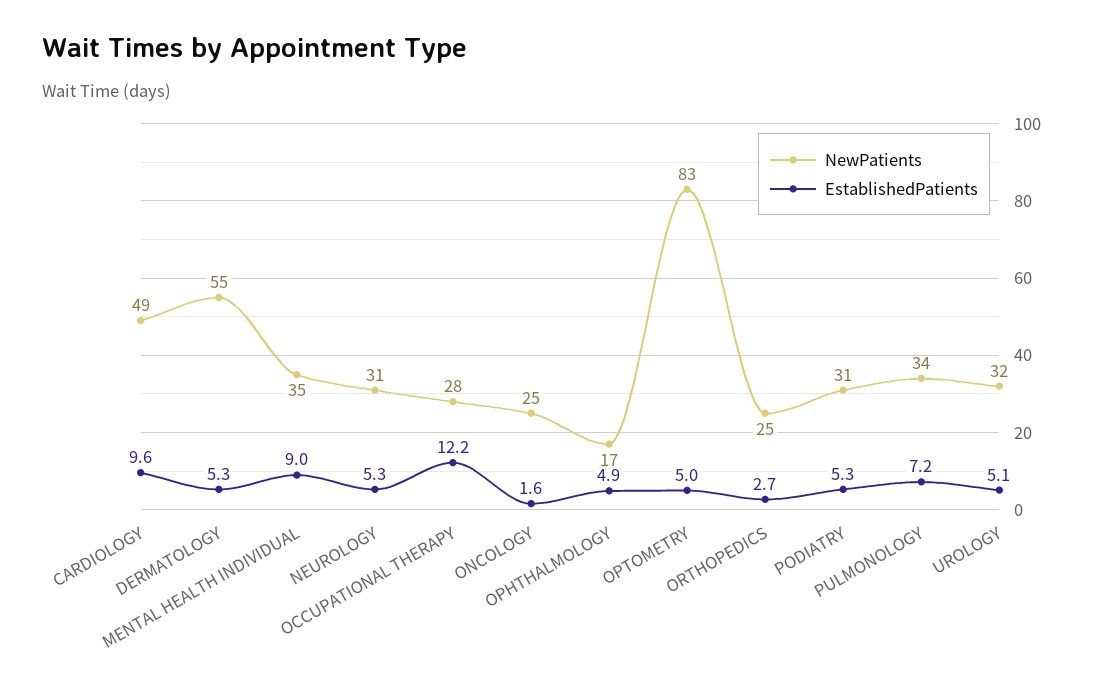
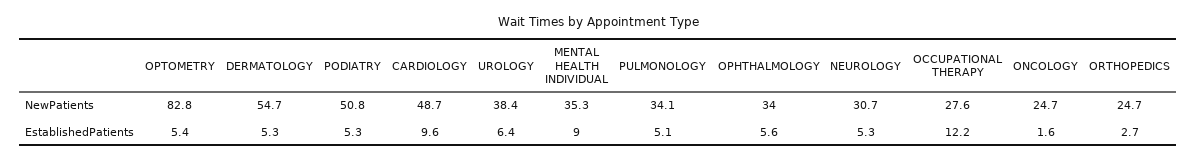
  {
    "NewPatients": {
      "CARDIOLOGY": 48.7,
      "DERMATOLOGY": 54.7,
      "MENTAL HEALTH INDIVIDUAL": 35.3,
      "NEUROLOGY": 30.7,
      "OCCUPATIONAL THERAPY": 27.6,
      "ONCOLOGY": 24.7,
-     "OPHTHALMOLOGY": 17,
+     "OPHTHALMOLOGY": 34,
      "OPTOMETRY": 82.8,
      "ORTHOPEDICS": 24.7,
-     "PODIATRY": 31,
+     "PODIATRY": 50.8,
      "PULMONOLOGY": 34.1,
-     "UROLOGY": 32
+     "UROLOGY": 38.4
    },
    "EstablishedPatients": {
      "CARDIOLOGY": 9.6,
      "DERMATOLOGY": 5.3,
      "MENTAL HEALTH INDIVIDUAL": 9,
      "NEUROLOGY": 5.3,
      "OCCUPATIONAL THERAPY": 12.2,
      "ONCOLOGY": 1.6,
-     "OPHTHALMOLOGY": 4.9,
+     "OPHTHALMOLOGY": 5.6,
-     "OPTOMETRY": 5,
+     "OPTOMETRY": 5.4,
      "ORTHOPEDICS": 2.7,
      "PODIATRY": 5.3,
-     "PULMONOLOGY": 7.2,
+     "PULMONOLOGY": 5.1,
-     "UROLOGY": 5.1
+     "UROLOGY": 6.4
    }
  }

